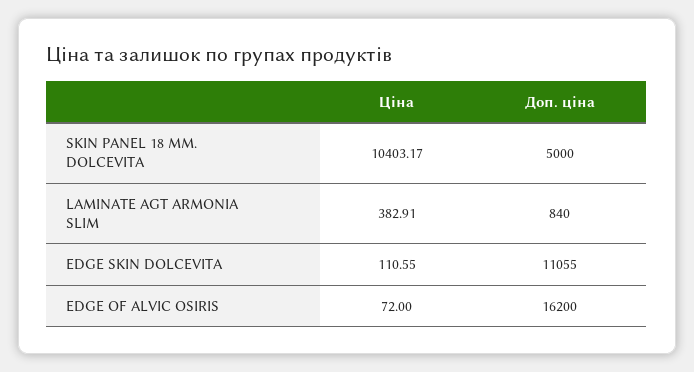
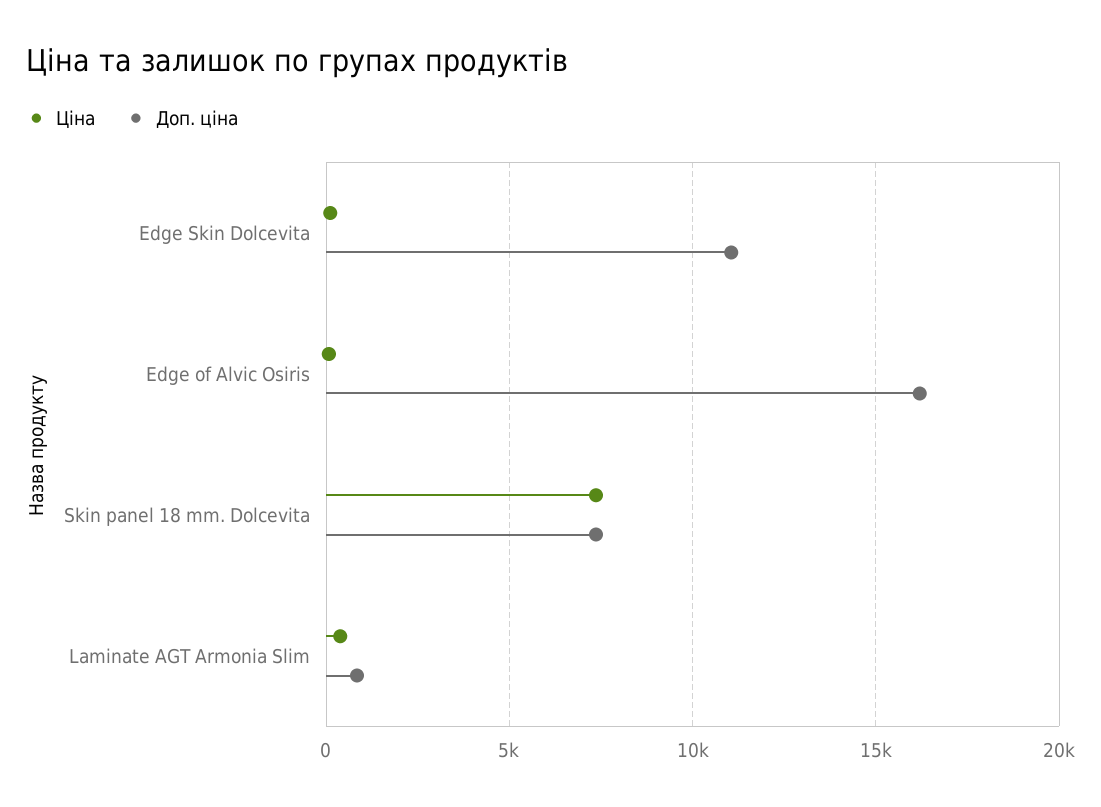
  {
    "Ціна": {
-     "SKIN PANEL 18 MM. DOLCEVITA": 10403.17,
+     "SKIN PANEL 18 MM. DOLCEVITA": 7500,
      "LAMINATE AGT ARMONIA SLIM": 382.91,
      "EDGE SKIN DOLCEVITA": 110.55,
      "EDGE OF ALVIC OSIRIS": 72
    },
    "Доп. ціна": {
-     "SKIN PANEL 18 MM. DOLCEVITA": 5000,
+     "SKIN PANEL 18 MM. DOLCEVITA": 7500,
      "LAMINATE AGT ARMONIA SLIM": 840,
      "EDGE SKIN DOLCEVITA": 11055,
      "EDGE OF ALVIC OSIRIS": 16200
    }
  }

